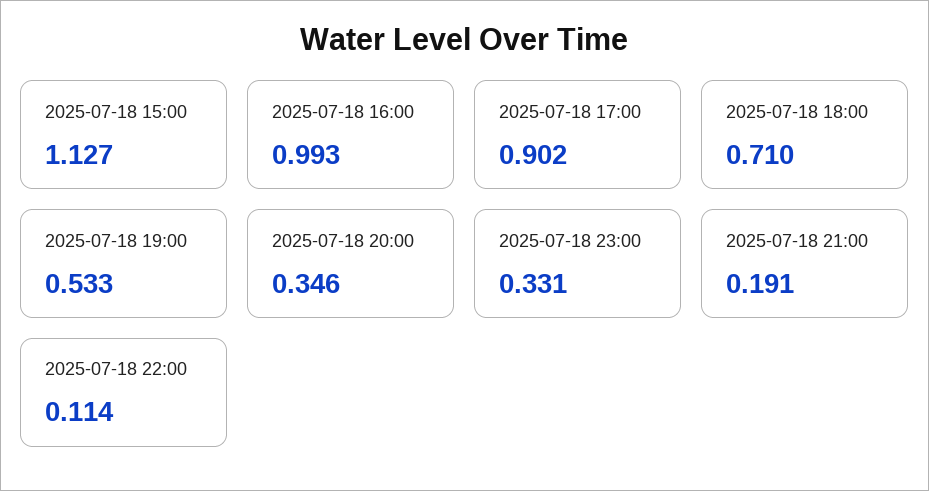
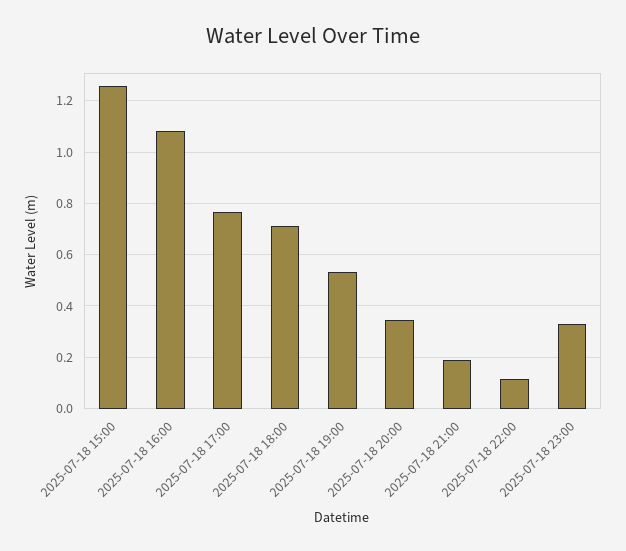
  {
-   "2025-07-18 15:00": 1.127,
+   "2025-07-18 15:00": 1.25,
-   "2025-07-18 16:00": 0.993,
+   "2025-07-18 16:00": 1.075,
-   "2025-07-18 17:00": 0.902,
+   "2025-07-18 17:00": 0.775,
    "2025-07-18 18:00": 0.71,
    "2025-07-18 19:00": 0.533,
    "2025-07-18 20:00": 0.346,
    "2025-07-18 23:00": 0.331,
    "2025-07-18 21:00": 0.191,
    "2025-07-18 22:00": 0.114
  }

